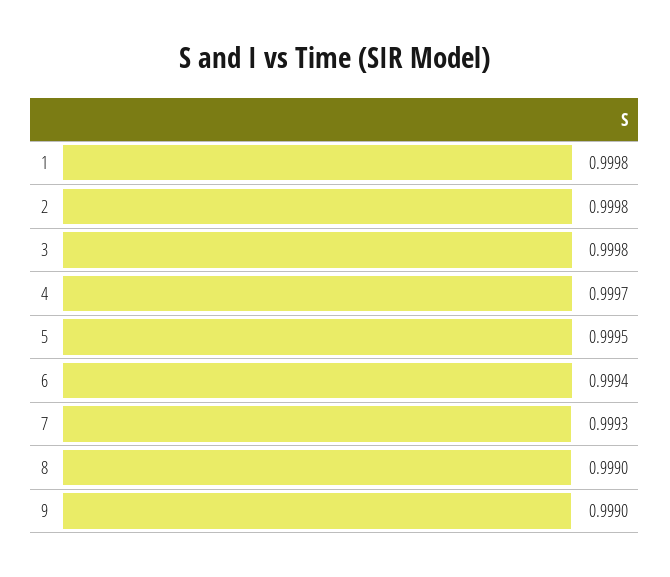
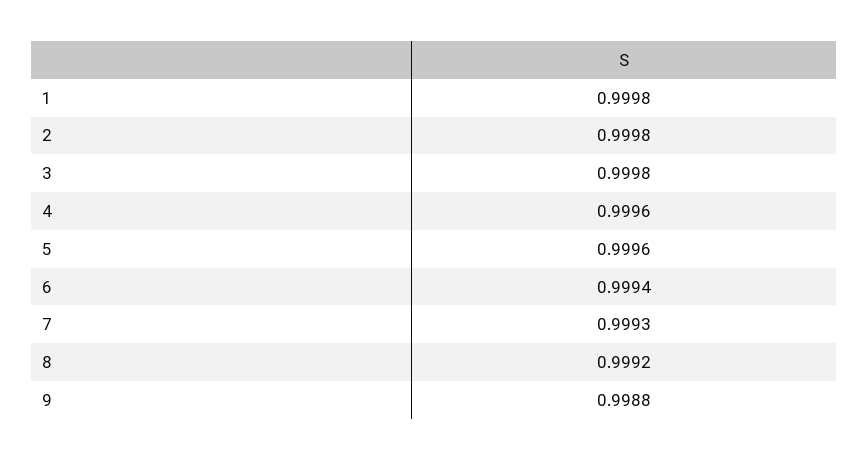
  {
    "1": 0.9998,
    "2": 0.9998,
    "3": 0.9998,
-   "4": 0.9997,
+   "4": 0.9996,
-   "5": 0.9995,
+   "5": 0.9996,
    "6": 0.9994,
    "7": 0.9993,
-   "8": 0.999,
+   "8": 0.9992,
-   "9": 0.999
+   "9": 0.9988
  }

